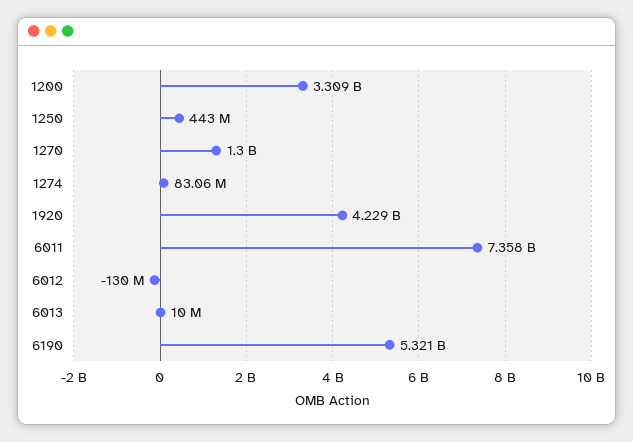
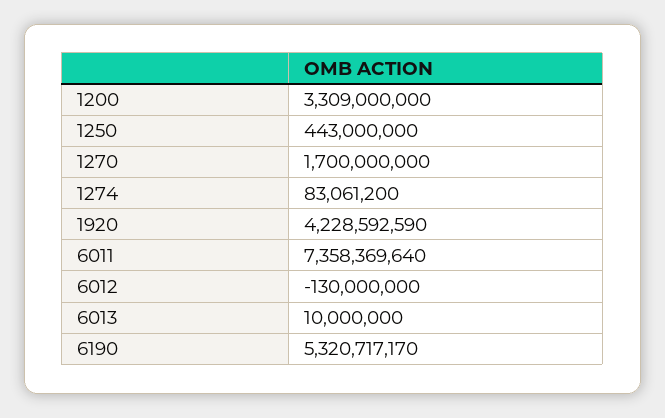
  {
    "1200": 3309000000,
    "1250": 443000000,
-   "1270": 1300000000,
+   "1270": 1700000000,
    "1274": 83061200,
    "1920": 4228592590,
    "6011": 7358369640,
    "6012": -130000000,
    "6013": 10000000,
    "6190": 5320717170
  }

